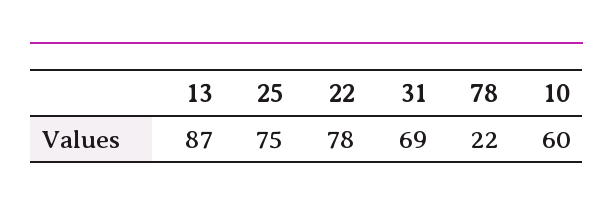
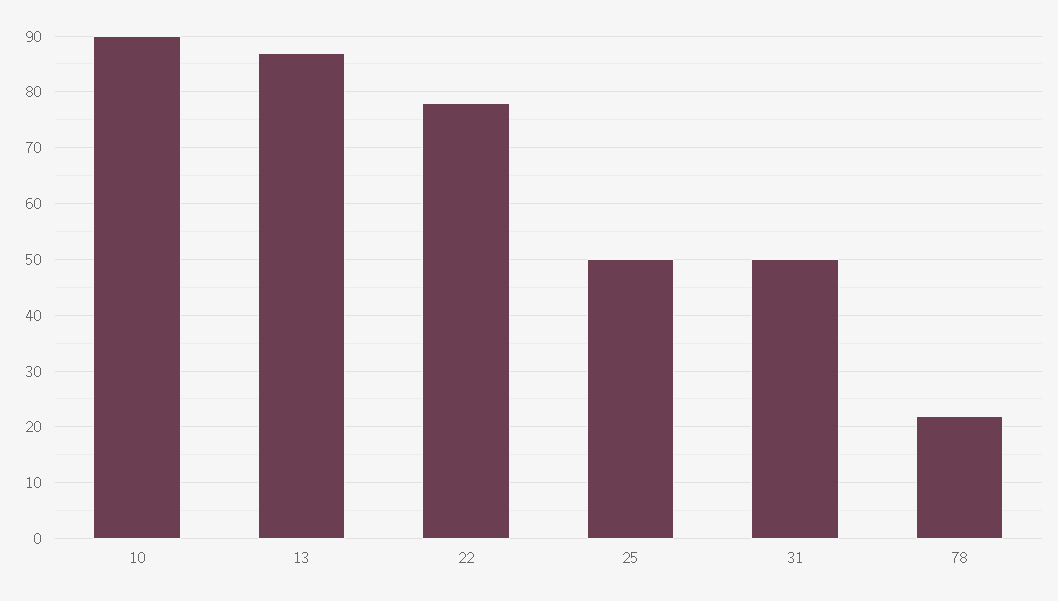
  {
    "13": 87,
-   "25": 75,
+   "25": 50,
    "22": 78,
-   "31": 69,
+   "31": 50,
    "78": 22,
-   "10": 60
+   "10": 90
  }

